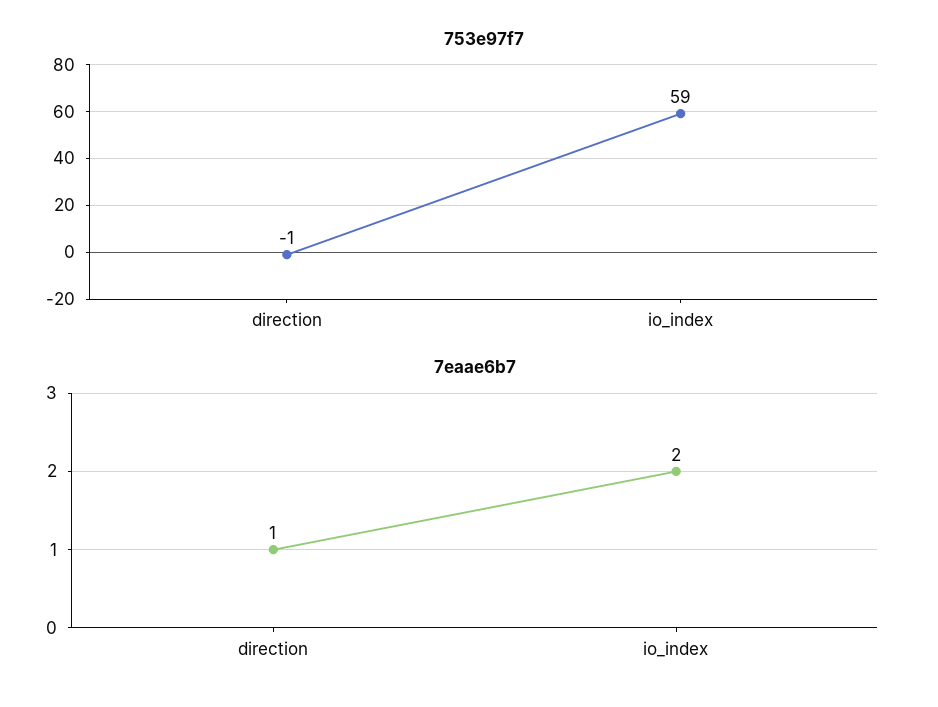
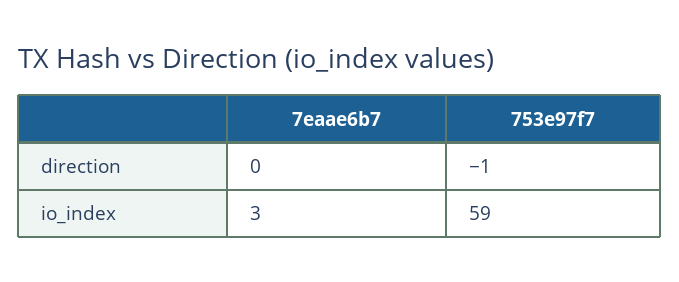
  {
    "753e97f7": {
      "direction": -1,
      "io_index": 59
    },
    "7eaae6b7": {
-     "direction": 1,
+     "direction": 0,
-     "io_index": 2
+     "io_index": 3
    }
  }

